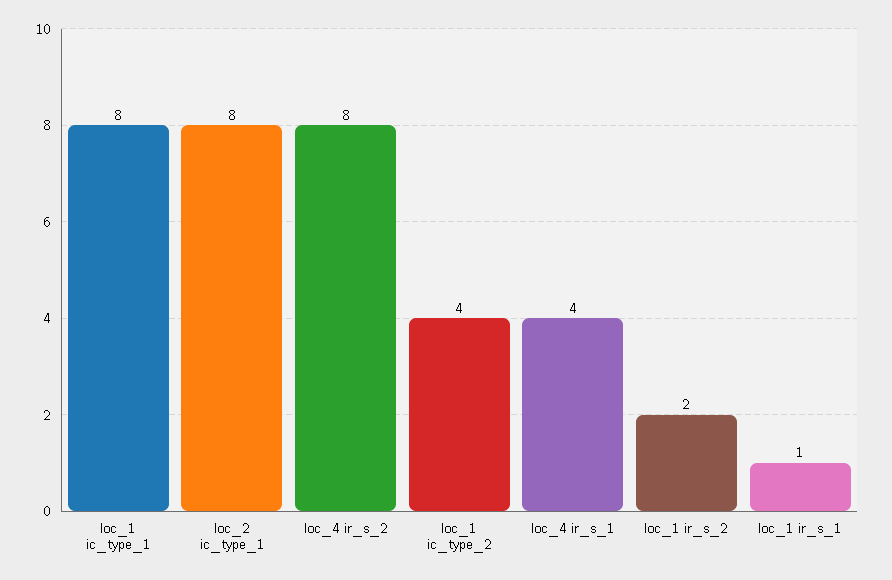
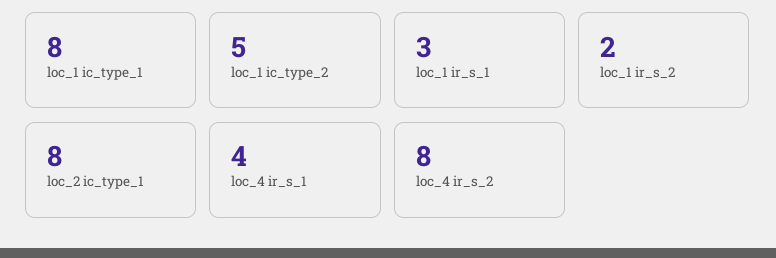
  {
    "loc_1 ic_type_1": 8,
    "loc_2 ic_type_1": 8,
    "loc_4 ir_s_2": 8,
-   "loc_1 ic_type_2": 4,
+   "loc_1 ic_type_2": 5,
    "loc_4 ir_s_1": 4,
    "loc_1 ir_s_2": 2,
-   "loc_1 ir_s_1": 1
+   "loc_1 ir_s_1": 3
  }

